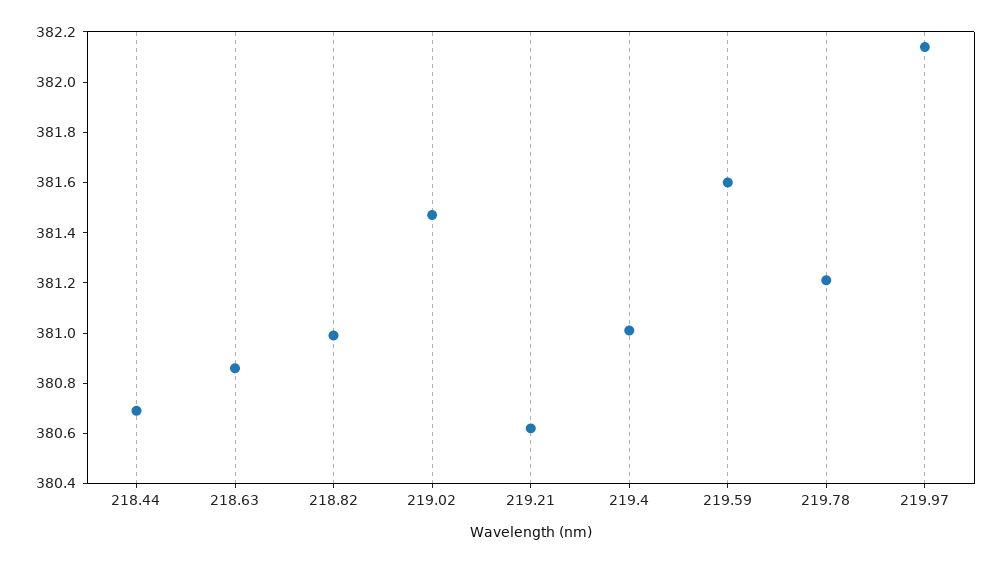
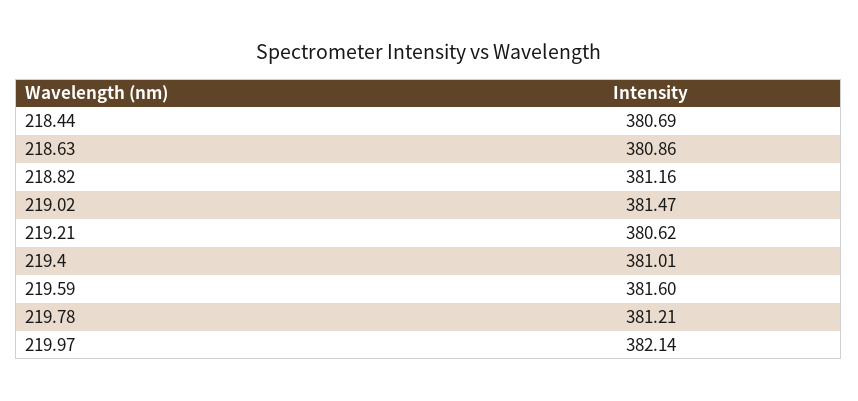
  {
    "218.44": 380.69,
    "218.63": 380.86,
-   "218.82": 381,
+   "218.82": 381.16,
    "219.02": 381.47,
    "219.21": 380.62,
    "219.4": 381.01,
    "219.59": 381.6,
    "219.78": 381.21,
    "219.97": 382.14
  }

